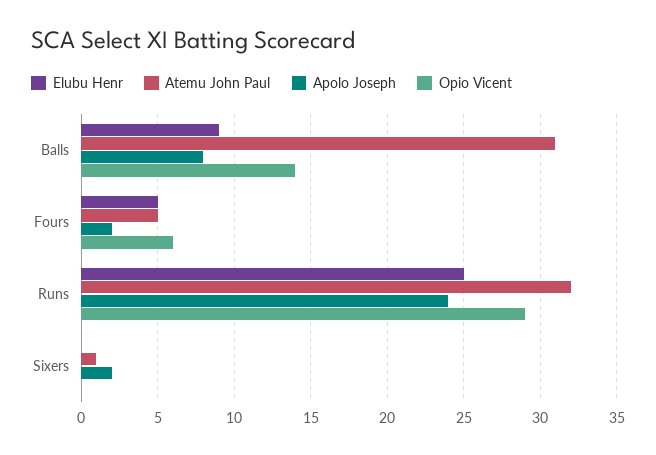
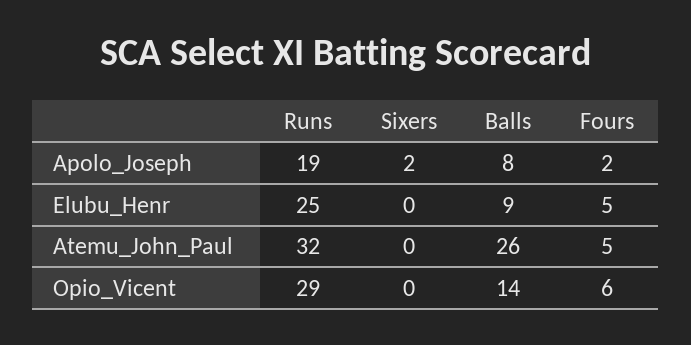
  {
    "Elubu Henr": {
      "Balls": 9,
      "Fours": 5,
      "Runs": 25,
      "Sixers": 0
    },
    "Atemu John Paul": {
-     "Balls": 31,
+     "Balls": 26,
      "Fours": 5,
      "Runs": 32,
-     "Sixers": 1
+     "Sixers": 0
    },
    "Apolo Joseph": {
      "Balls": 8,
      "Fours": 2,
-     "Runs": 24,
+     "Runs": 19,
      "Sixers": 2
    },
    "Opio Vicent": {
      "Balls": 14,
      "Fours": 6,
      "Runs": 29,
      "Sixers": 0
    }
  }

